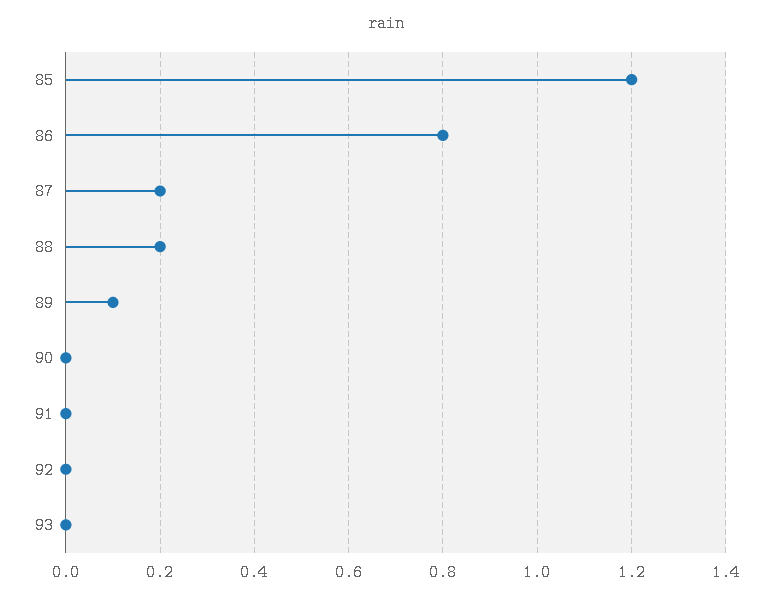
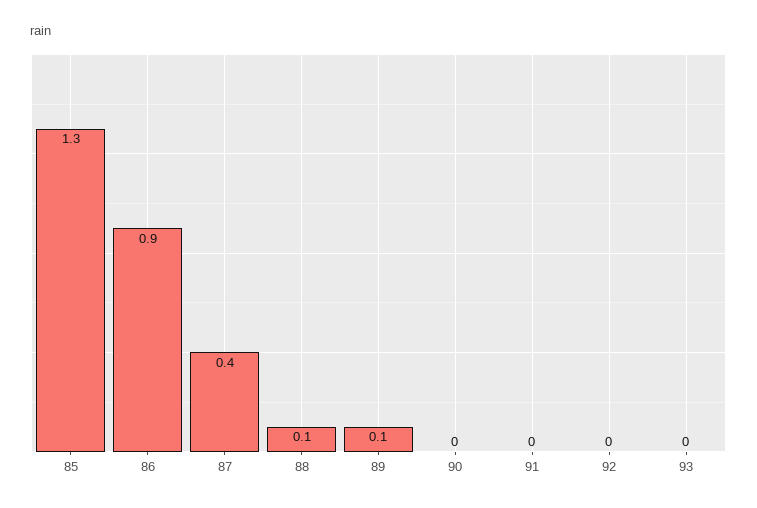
  {
-   "85": 1.2,
+   "85": 1.3,
-   "86": 0.8,
+   "86": 0.9,
-   "87": 0.2,
+   "87": 0.4,
-   "88": 0.2,
+   "88": 0.1,
    "89": 0.1,
    "90": 0,
    "91": 0,
    "92": 0,
    "93": 0
  }

